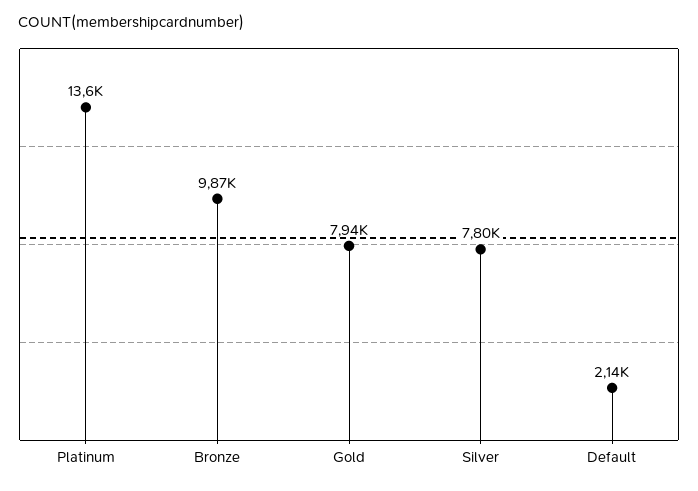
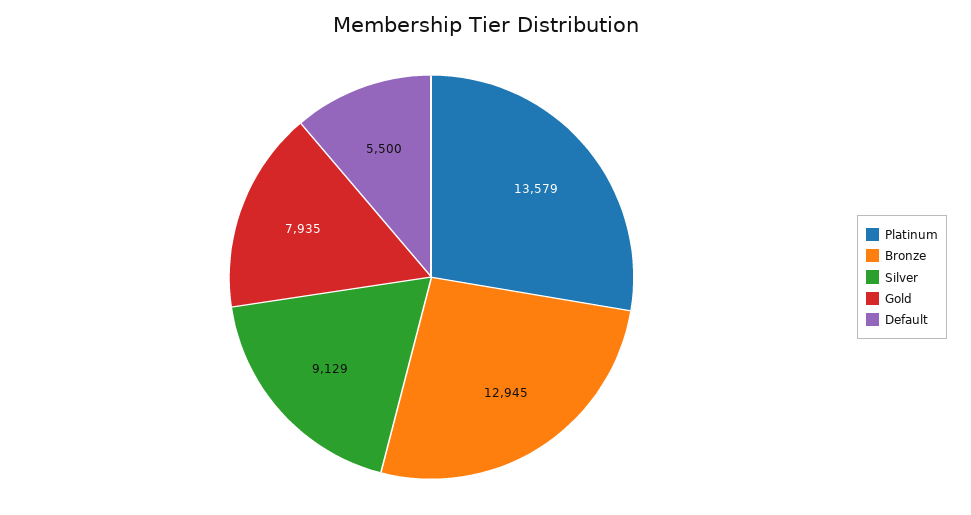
  {
    "Platinum": 13579,
-   "Bronze": 9870,
+   "Bronze": 12945,
    "Gold": 7935,
-   "Silver": 7800,
+   "Silver": 9129,
-   "Default": 2140
+   "Default": 5500
  }

